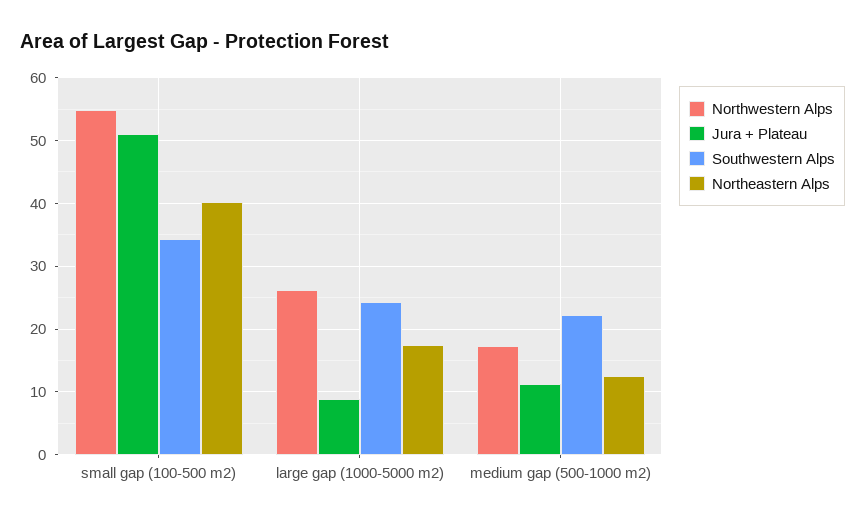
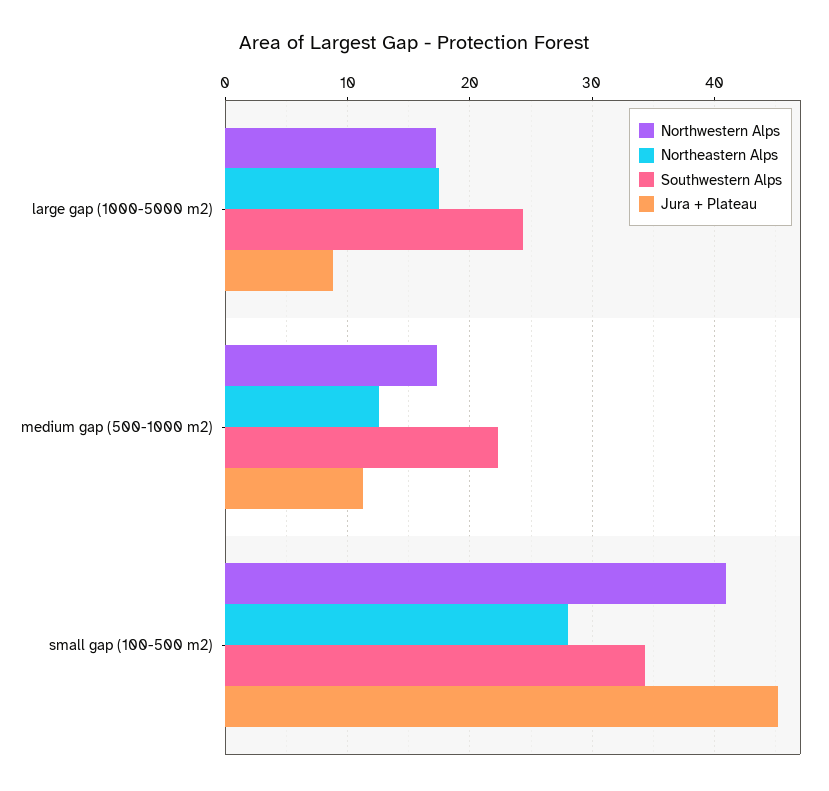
  {
    "Northwestern Alps": {
-     "small gap (100-500 m2)": 55,
+     "small gap (100-500 m2)": 41,
-     "large gap (1000-5000 m2)": 26,
+     "large gap (1000-5000 m2)": 17,
      "medium gap (500-1000 m2)": 17
    },
    "Jura + Plateau": {
-     "small gap (100-500 m2)": 51,
+     "small gap (100-500 m2)": 45,
      "large gap (1000-5000 m2)": 9,
      "medium gap (500-1000 m2)": 11
    },
    "Southwestern Alps": {
      "small gap (100-500 m2)": 34,
      "large gap (1000-5000 m2)": 24,
      "medium gap (500-1000 m2)": 22
    },
    "Northeastern Alps": {
-     "small gap (100-500 m2)": 40,
+     "small gap (100-500 m2)": 28,
      "large gap (1000-5000 m2)": 18,
      "medium gap (500-1000 m2)": 13
    }
  }

